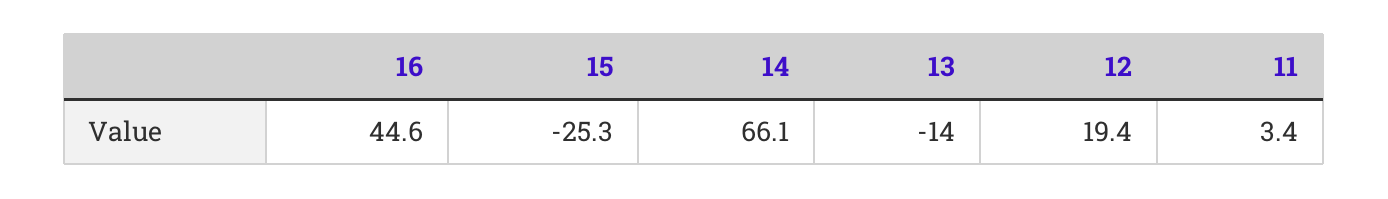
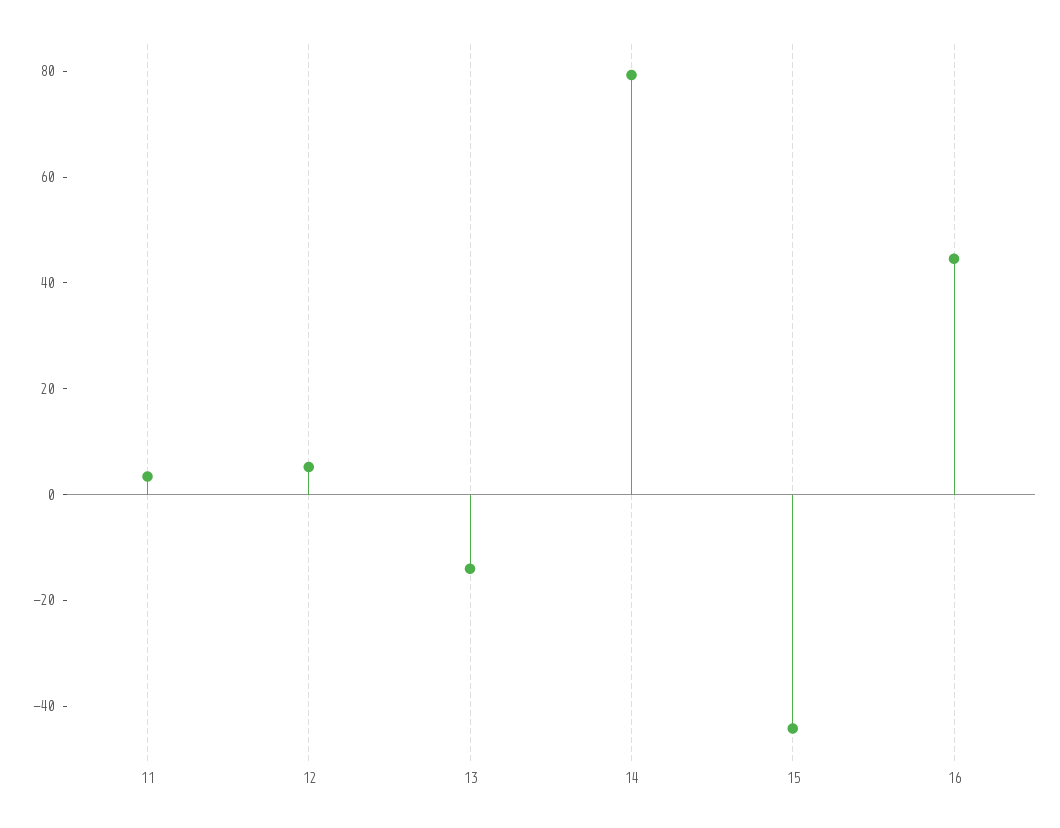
  {
    "16": 44.6,
-   "15": -25.3,
+   "15": -45,
-   "14": 66.1,
+   "14": 80,
    "13": -14,
-   "12": 19.4,
+   "12": 5,
    "11": 3.4
  }

